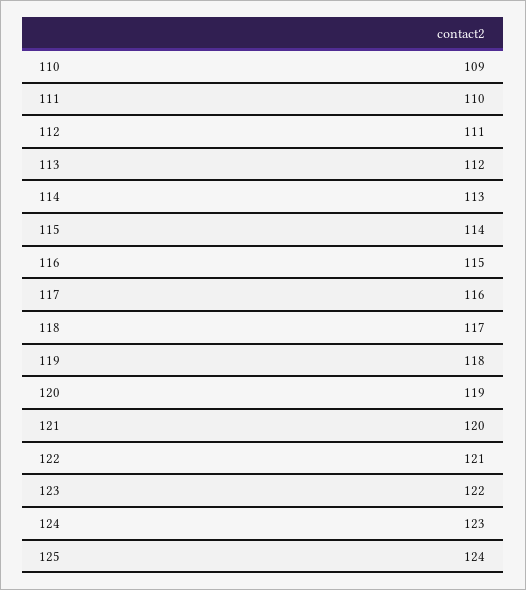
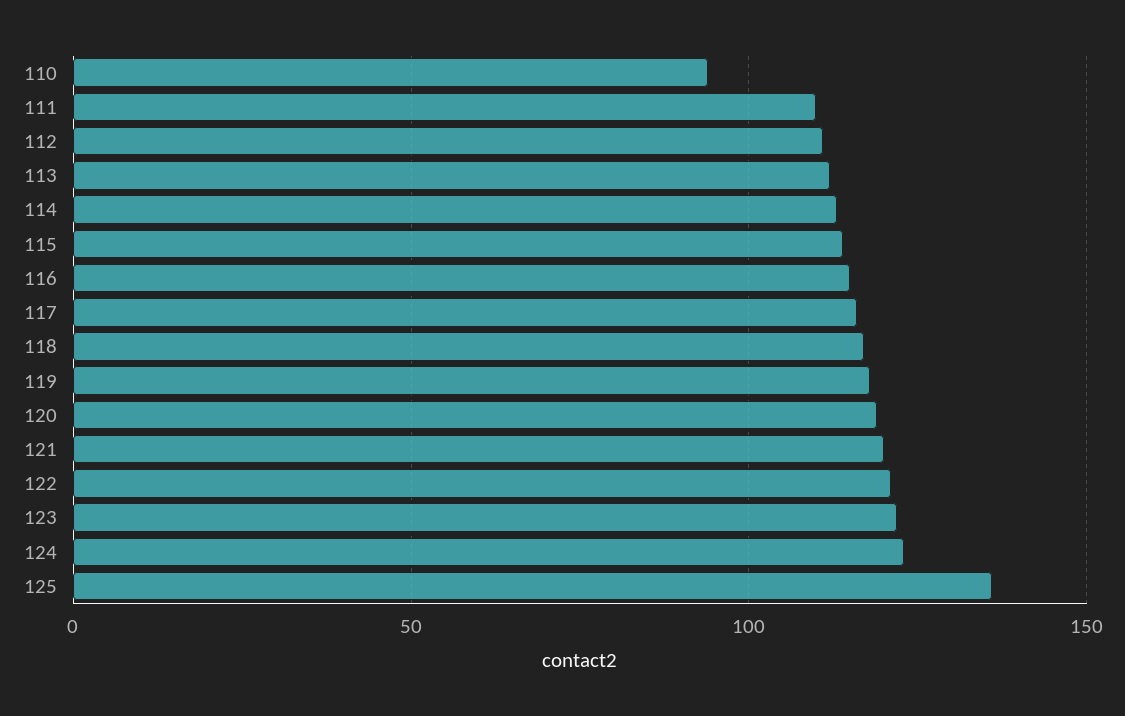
  {
-   "110": 109,
+   "110": 95,
    "111": 110,
    "112": 111,
    "113": 112,
    "114": 113,
    "115": 114,
    "116": 115,
    "117": 116,
    "118": 117,
    "119": 118,
    "120": 119,
    "121": 120,
    "122": 121,
    "123": 122,
    "124": 123,
-   "125": 124
+   "125": 135
  }

